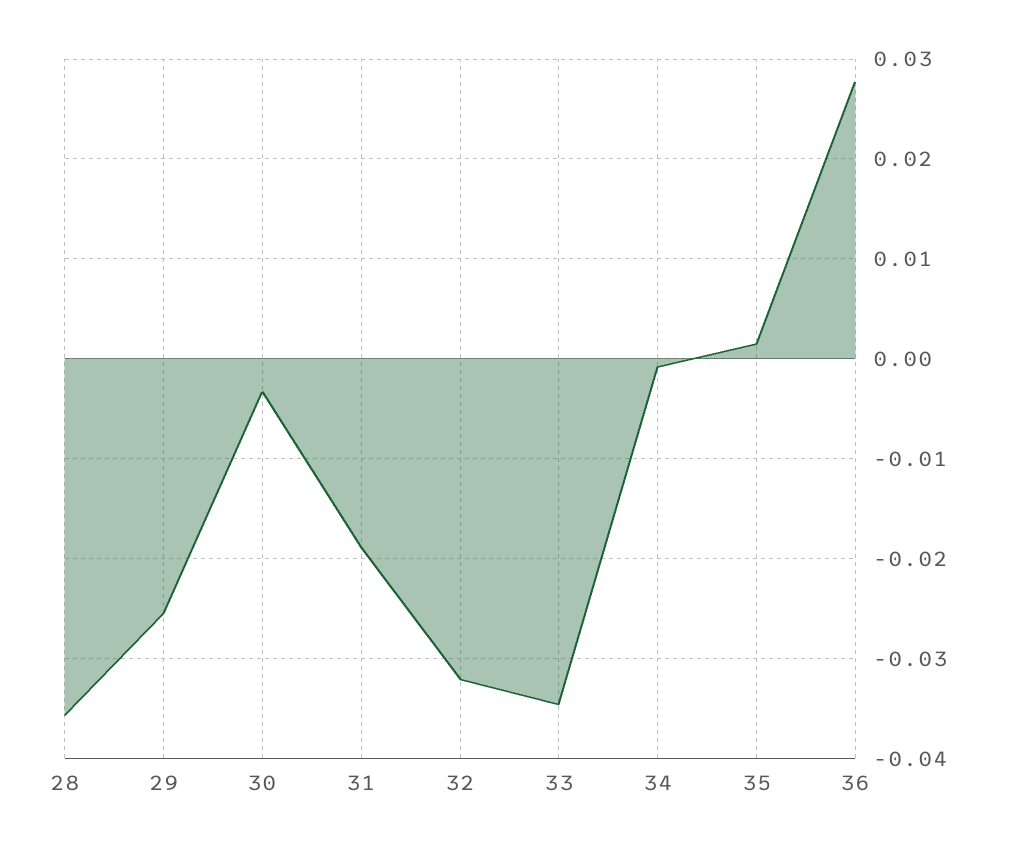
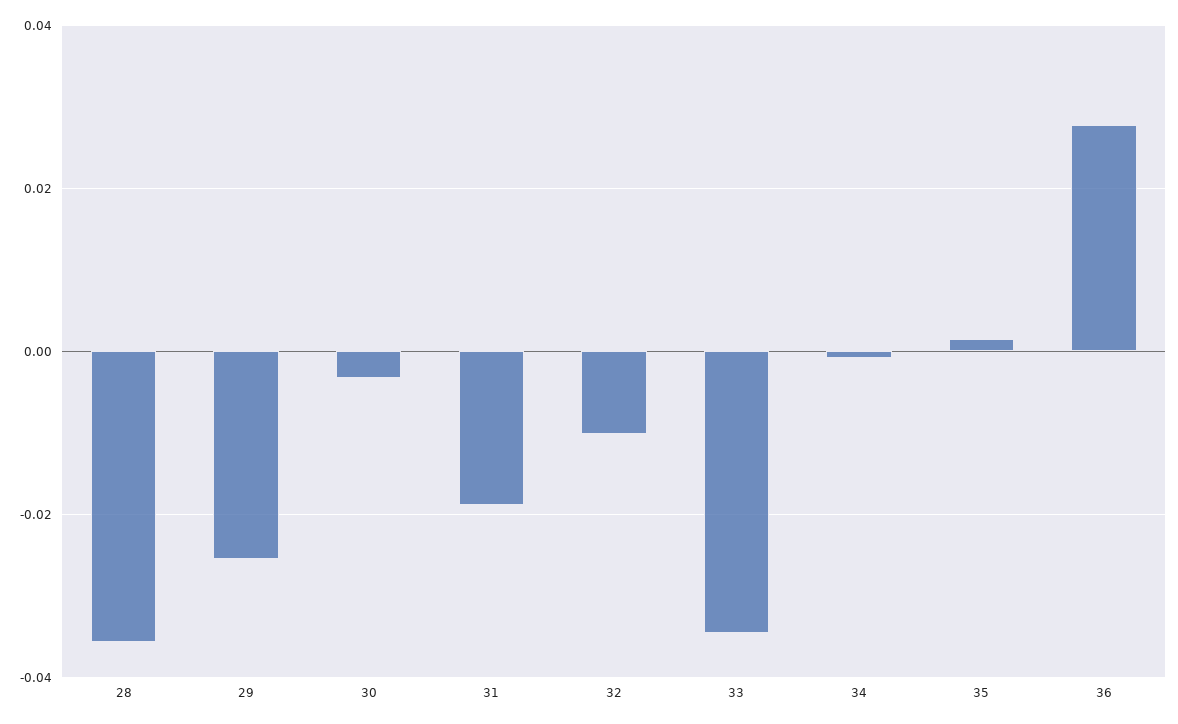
  {
    "28": -0.036,
    "29": -0.026,
    "30": -0.003,
    "31": -0.019,
-   "32": -0.032,
+   "32": -0.01,
    "33": -0.035,
    "34": -0.001,
    "35": 0.002,
    "36": 0.028
  }

